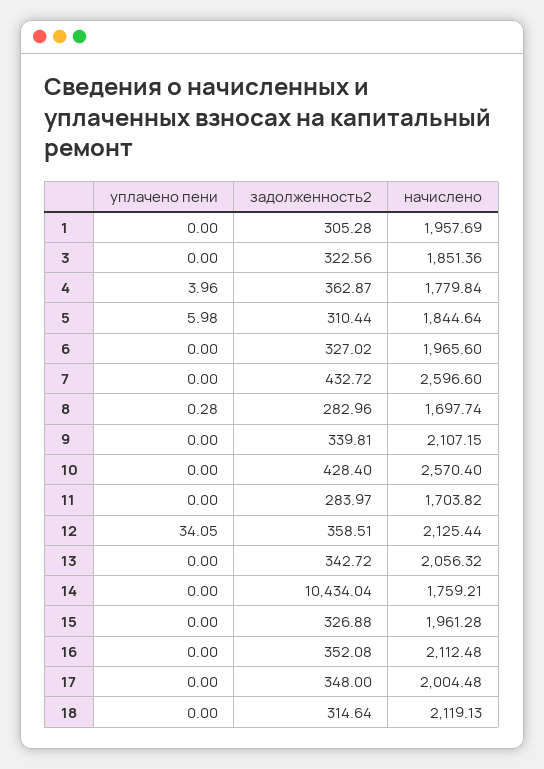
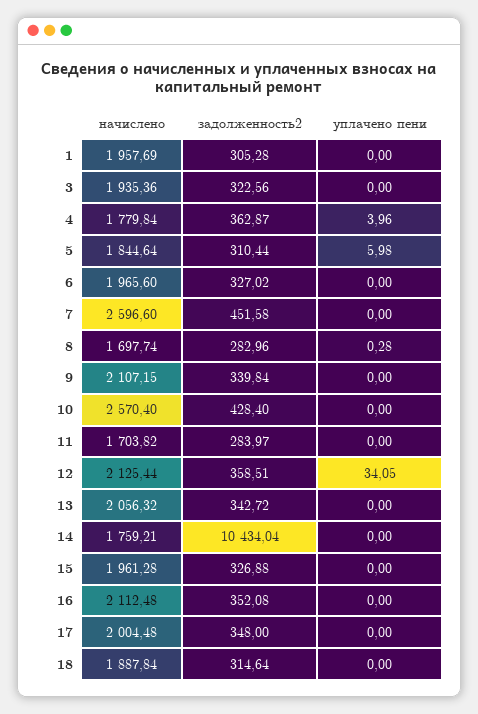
  {
    "уплачено пени": {
      "1": 0,
      "3": 0,
      "4": 3.96,
      "5": 5.98,
      "6": 0,
      "7": 0,
      "8": 0.28,
      "9": 0,
      "10": 0,
      "11": 0,
      "12": 34.05,
      "13": 0,
      "14": 0,
      "15": 0,
      "16": 0,
      "17": 0,
      "18": 0
    },
    "задолженность2": {
      "1": 305.28,
      "3": 322.56,
      "4": 362.87,
      "5": 310.44,
      "6": 327.02,
-     "7": 432.72,
+     "7": 451.58,
      "8": 282.96,
-     "9": 339.81,
+     "9": 339.84,
      "10": 428.4,
      "11": 283.97,
      "12": 358.51,
      "13": 342.72,
      "14": 10434.04,
      "15": 326.88,
      "16": 352.08,
      "17": 348,
      "18": 314.64
    },
    "начислено": {
      "1": 1957.69,
-     "3": 1851.36,
+     "3": 1935.36,
      "4": 1779.84,
      "5": 1844.64,
      "6": 1965.6,
      "7": 2596.6,
      "8": 1697.74,
      "9": 2107.15,
      "10": 2570.4,
      "11": 1703.82,
      "12": 2125.44,
      "13": 2056.32,
      "14": 1759.21,
      "15": 1961.28,
      "16": 2112.48,
      "17": 2004.48,
-     "18": 2119.13
+     "18": 1887.84
    }
  }

